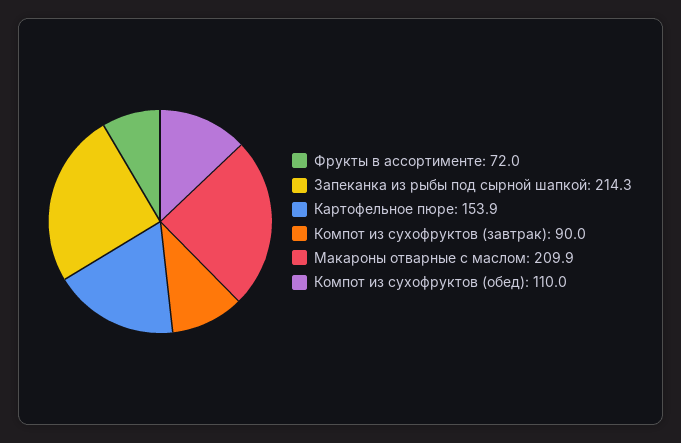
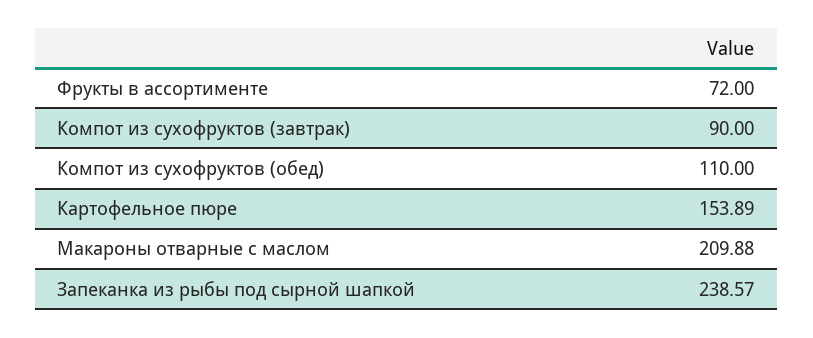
  {
    "Фрукты в ассортименте": 72,
-   "Запеканка из рыбы под сырной шапкой": 214.3,
+   "Запеканка из рыбы под сырной шапкой": 238.57,
    "Картофельное пюре": 153.89,
    "Компот из сухофруктов (завтрак)": 90,
    "Макароны отварные с маслом": 209.88,
    "Компот из сухофруктов (обед)": 110
  }

